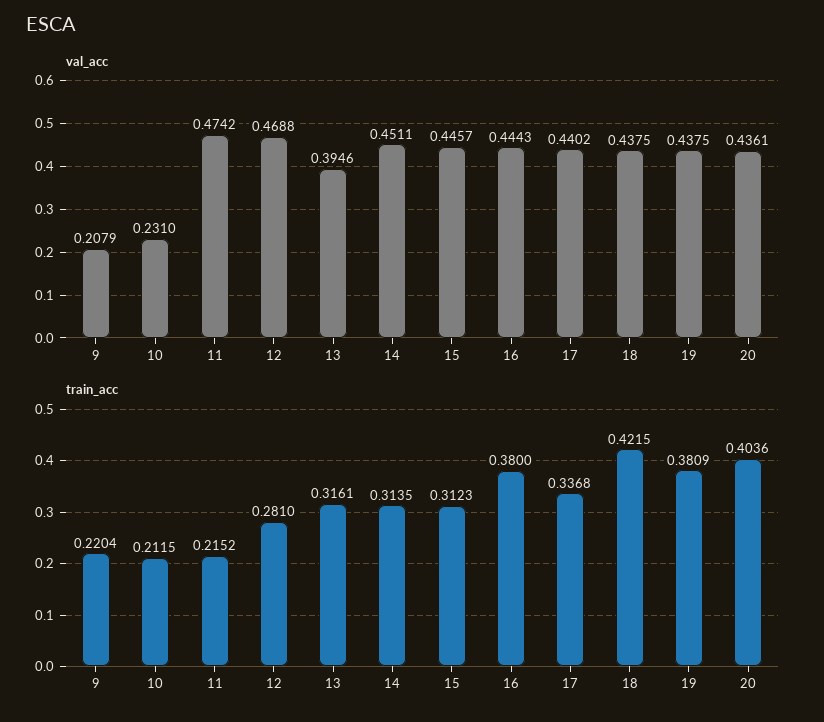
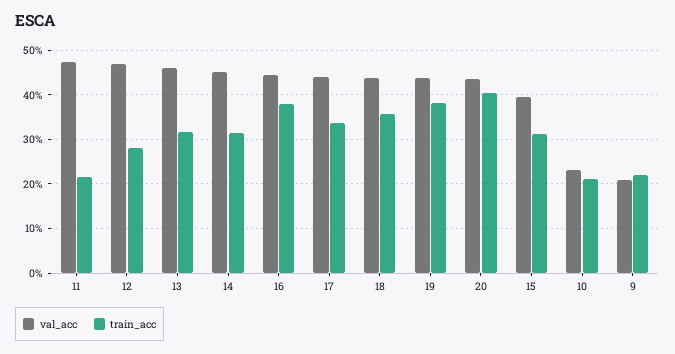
  {
    "val_acc": {
      "9": 0.2079,
      "10": 0.231,
      "11": 0.4742,
      "12": 0.4688,
-     "13": 0.3946,
+     "13": 0.46,
      "14": 0.4511,
-     "15": 0.4457,
+     "15": 0.4,
      "16": 0.4443,
      "17": 0.4402,
      "18": 0.4375,
      "19": 0.4375,
      "20": 0.4361
    },
    "train_acc": {
      "9": 0.2204,
      "10": 0.2115,
      "11": 0.2152,
      "12": 0.281,
      "13": 0.3161,
      "14": 0.3135,
      "15": 0.3123,
      "16": 0.38,
      "17": 0.3368,
-     "18": 0.4215,
+     "18": 0.36,
      "19": 0.3809,
      "20": 0.4036
    }
  }

